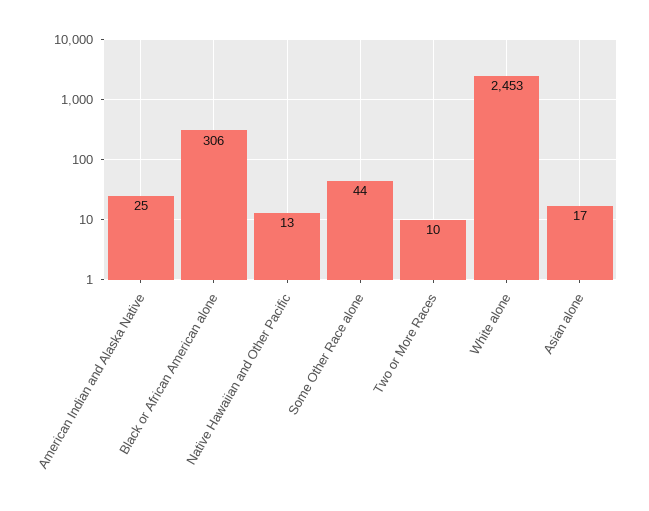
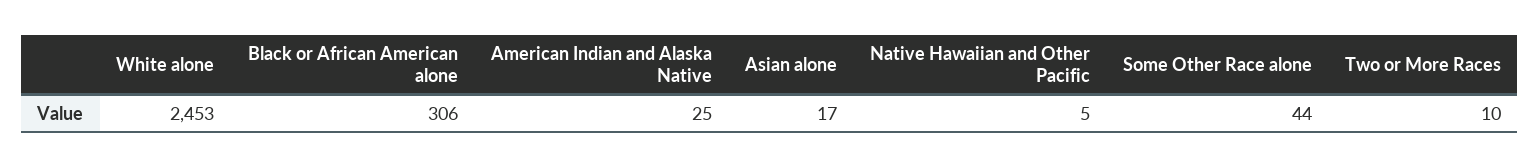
  {
    "American Indian and Alaska Native": 25,
    "Black or African American alone": 306,
-   "Native Hawaiian and Other Pacific": 13,
+   "Native Hawaiian and Other Pacific": 5,
    "Some Other Race alone": 44,
    "Two or More Races": 10,
    "White alone": 2453,
    "Asian alone": 17
  }

